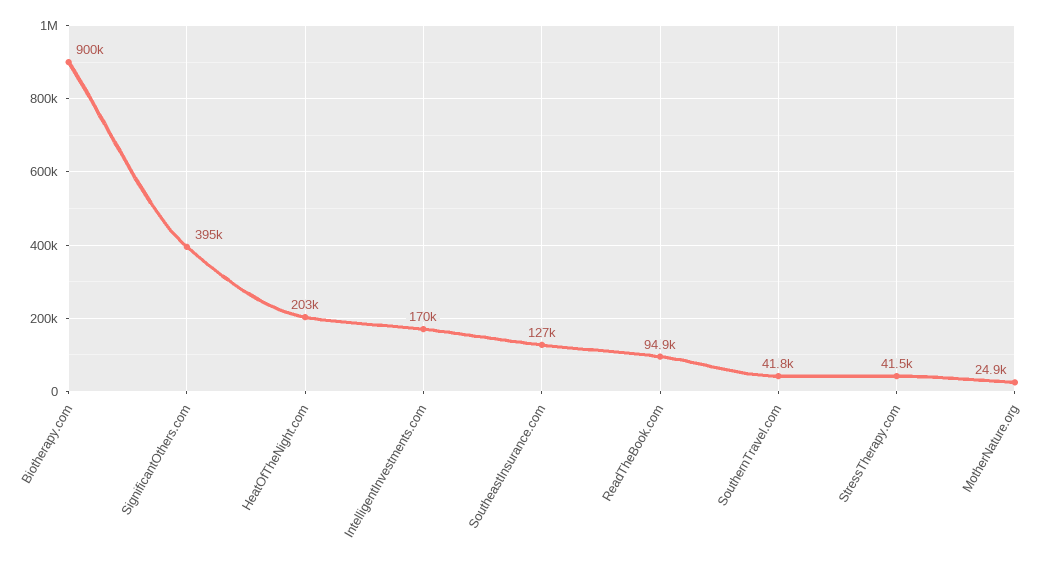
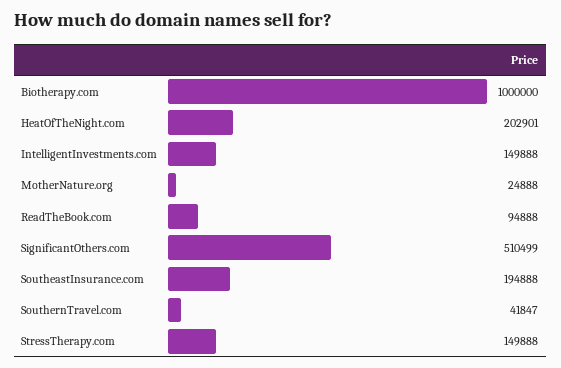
  {
-   "Biotherapy.com": 900000,
+   "Biotherapy.com": 1000000,
-   "SignificantOthers.com": 395000,
+   "SignificantOthers.com": 510499,
    "HeatOfTheNight.com": 202901,
-   "IntelligentInvestments.com": 170000,
+   "IntelligentInvestments.com": 149888,
-   "SoutheastInsurance.com": 127000,
+   "SoutheastInsurance.com": 194888,
    "ReadTheBook.com": 94888,
    "SouthernTravel.com": 41847,
-   "StressTherapy.com": 41500,
+   "StressTherapy.com": 149888,
    "MotherNature.org": 24888
  }

